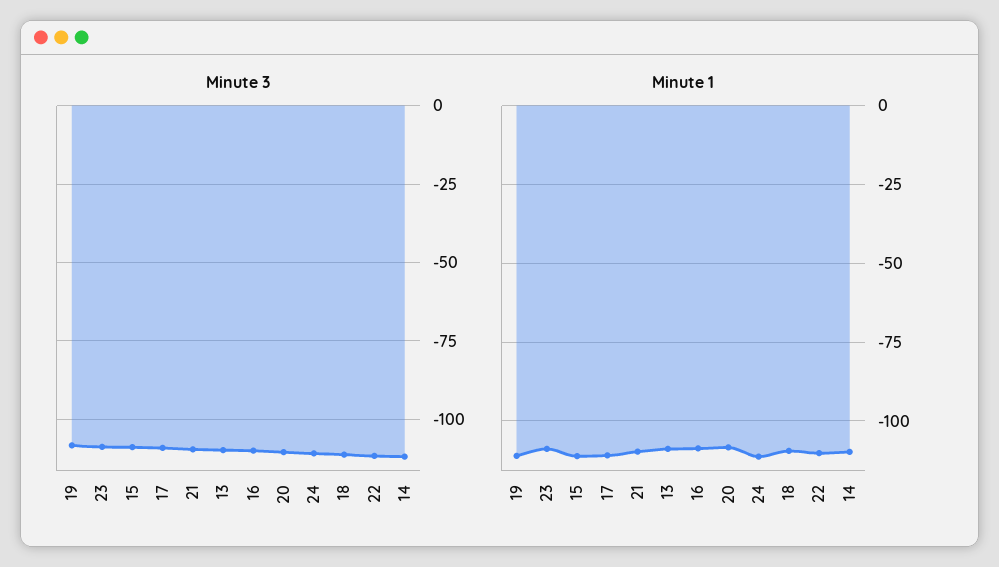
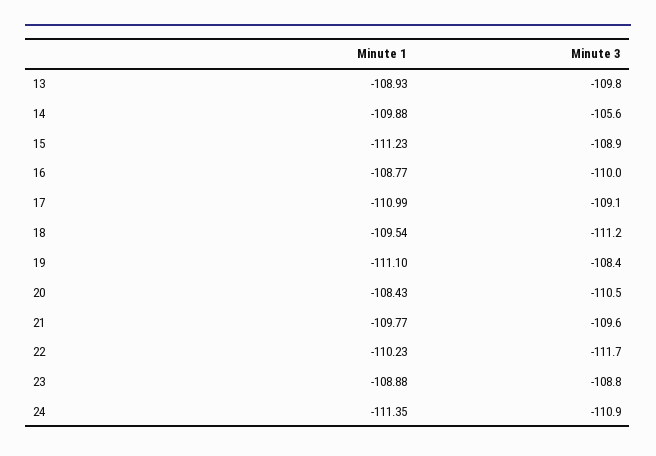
  {
    "Minute 3": {
      "19": -108.4,
      "23": -108.8,
      "15": -108.9,
      "17": -109.1,
      "21": -109.6,
      "13": -109.8,
      "16": -110,
      "20": -110.5,
      "24": -110.9,
      "18": -111.2,
      "22": -111.7,
-     "14": -112.5
+     "14": -105.6
    },
    "Minute 1": {
      "19": -111.1,
      "23": -108.88,
      "15": -111.23,
      "17": -110.99,
      "21": -109.77,
      "13": -108.93,
      "16": -108.77,
      "20": -108.43,
      "24": -111.35,
      "18": -109.54,
      "22": -110.23,
      "14": -109.88
    }
  }

